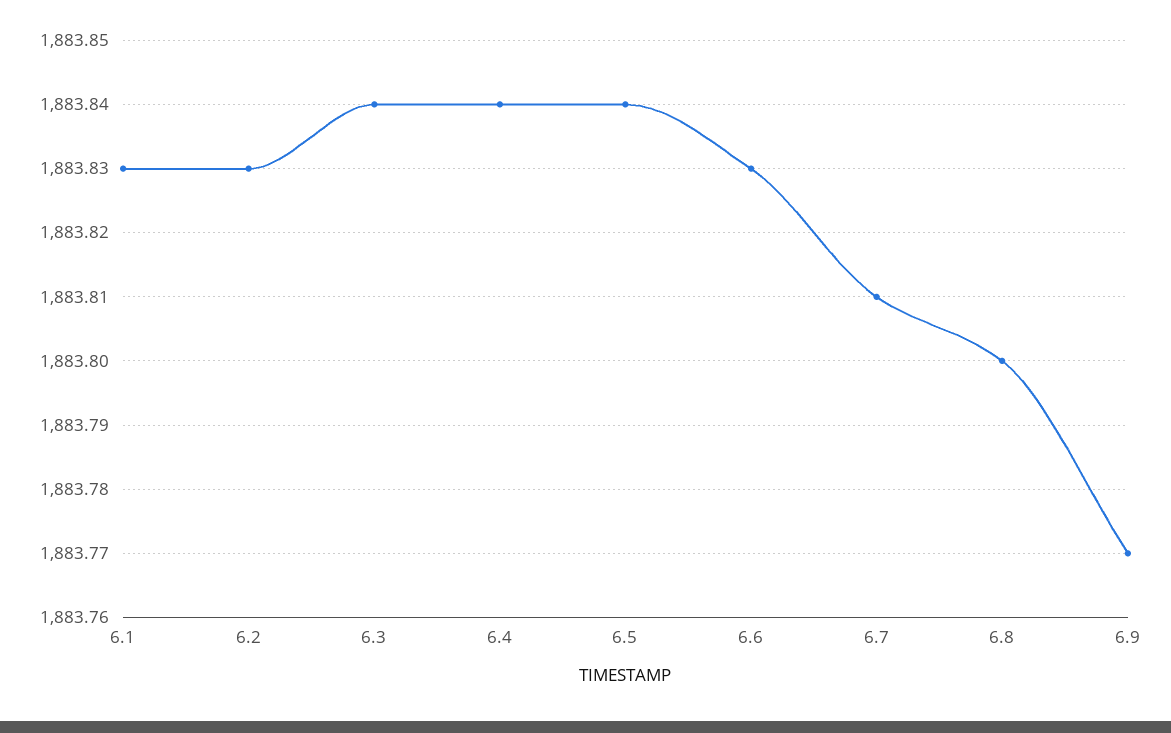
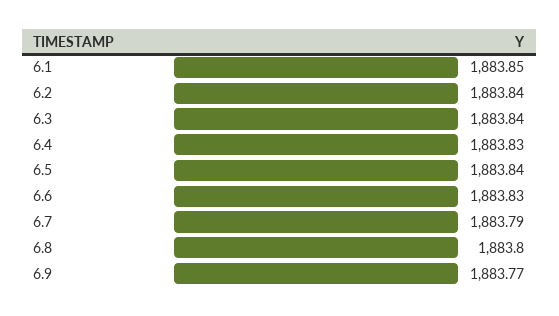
  {
-   "6.1": 1883.83,
+   "6.1": 1883.85,
-   "6.2": 1883.83,
+   "6.2": 1883.84,
    "6.3": 1883.84,
-   "6.4": 1883.84,
+   "6.4": 1883.83,
    "6.5": 1883.84,
    "6.6": 1883.83,
-   "6.7": 1883.81,
+   "6.7": 1883.79,
    "6.8": 1883.8,
    "6.9": 1883.77
  }

